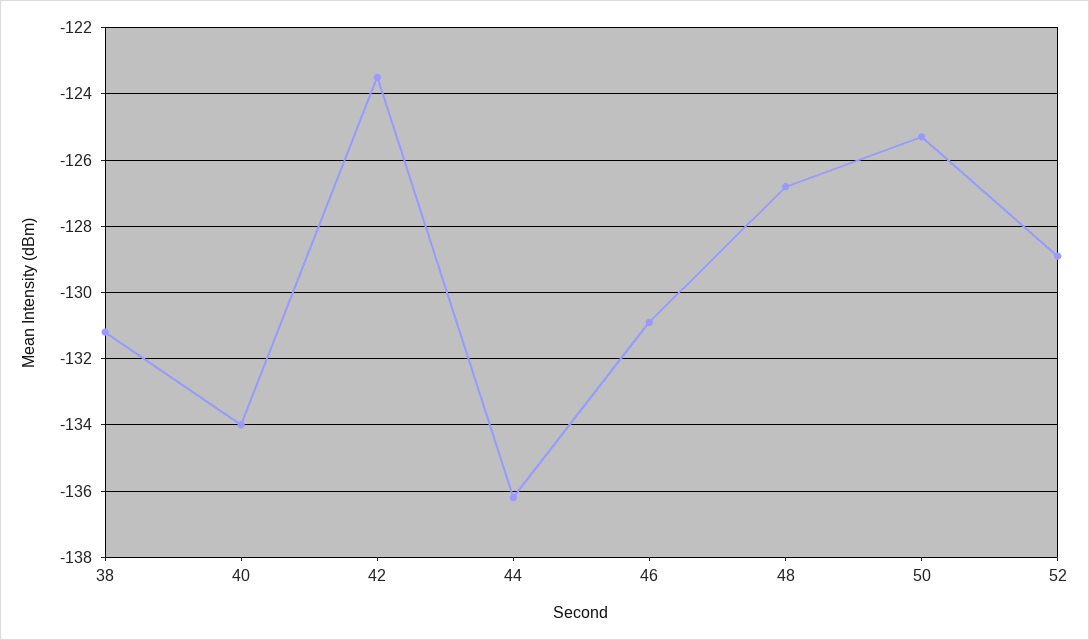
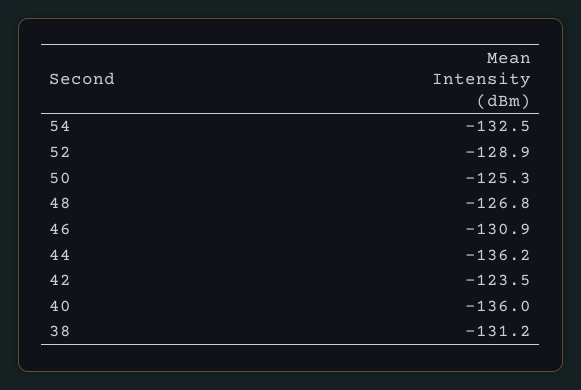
  {
    "38": -131.2,
-   "40": -134,
+   "40": -136,
    "42": -123.5,
    "44": -136.2,
    "46": -130.9,
    "48": -126.8,
    "50": -125.3,
-   "52": -128.9
+   "52": -128.9,
+   "54": -132.5
  }

